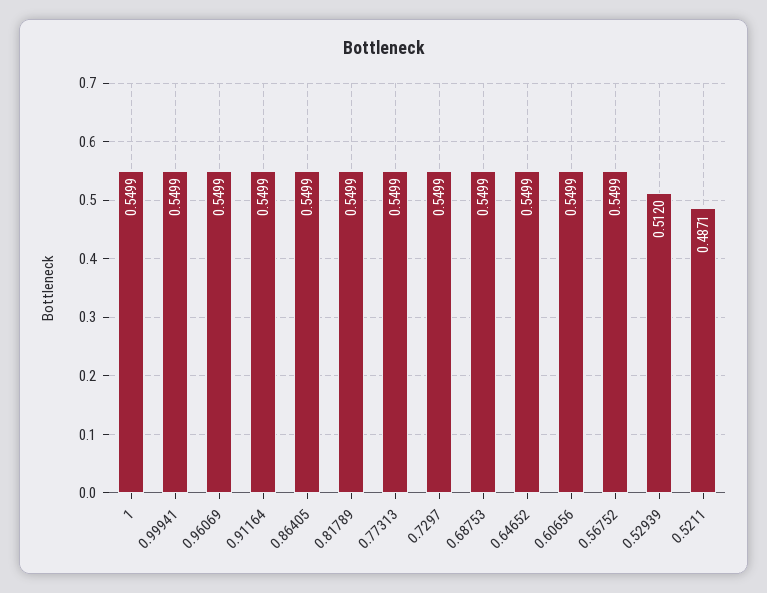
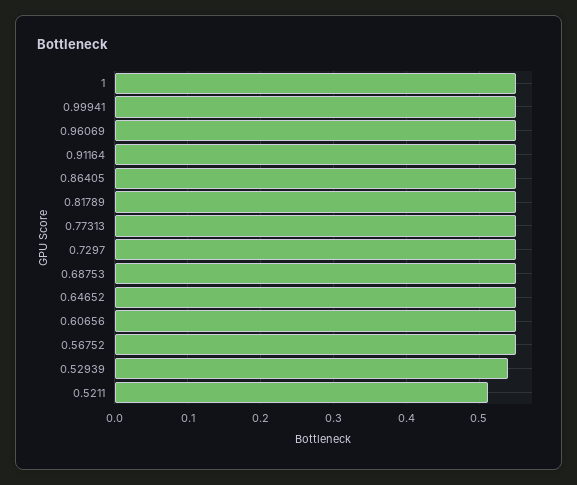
  {
    "1": 0.5499,
    "0.99941": 0.5499,
    "0.96069": 0.5499,
    "0.91164": 0.5499,
    "0.86405": 0.5499,
    "0.81789": 0.5499,
    "0.77313": 0.5499,
    "0.7297": 0.5499,
    "0.68753": 0.5499,
    "0.64652": 0.5499,
    "0.60656": 0.5499,
    "0.56752": 0.5499,
-   "0.52939": 0.512,
+   "0.52939": 0.54,
-   "0.5211": 0.4871
+   "0.5211": 0.51
  }

